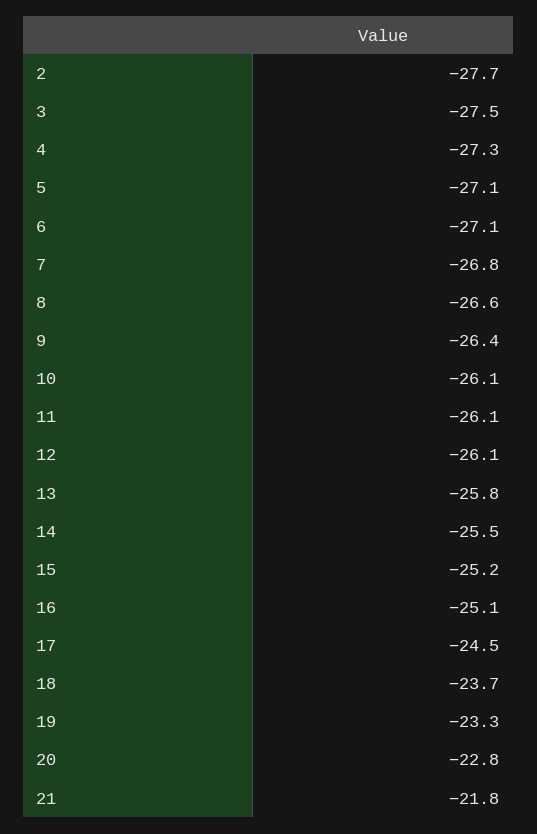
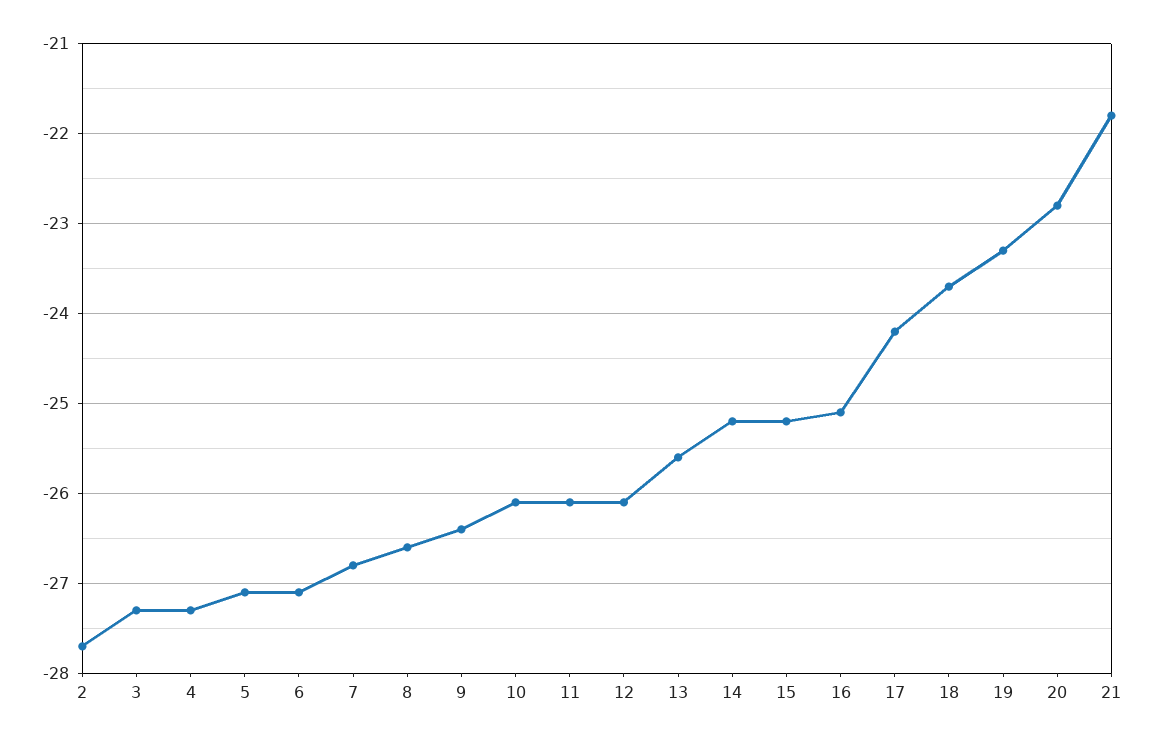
  {
    "2": -27.7,
-   "3": -27.5,
+   "3": -27.3,
    "4": -27.3,
    "5": -27.1,
    "6": -27.1,
    "7": -26.8,
    "8": -26.6,
    "9": -26.4,
    "10": -26.1,
    "11": -26.1,
    "12": -26.1,
-   "13": -25.8,
+   "13": -25.6,
-   "14": -25.5,
+   "14": -25.2,
    "15": -25.2,
    "16": -25.1,
-   "17": -24.5,
+   "17": -24.2,
    "18": -23.7,
    "19": -23.3,
    "20": -22.8,
    "21": -21.8
  }

